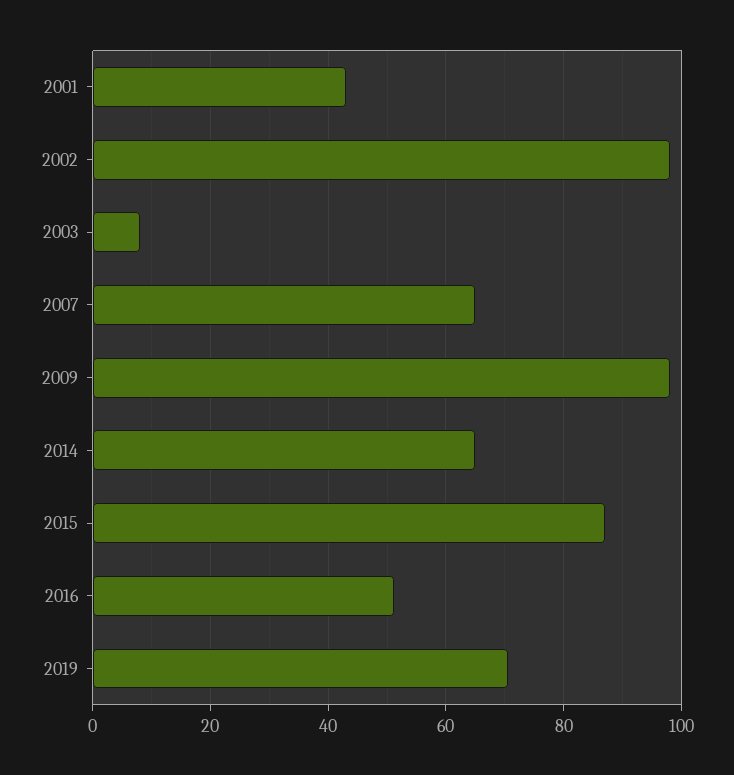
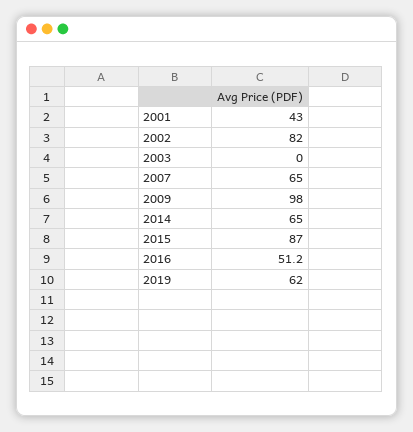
  {
    "2001": 43,
-   "2002": 98,
+   "2002": 82,
-   "2003": 8,
+   "2003": 0,
    "2007": 65,
    "2009": 98,
    "2014": 65,
    "2015": 87,
    "2016": 51.2,
-   "2019": 70
+   "2019": 62
  }

